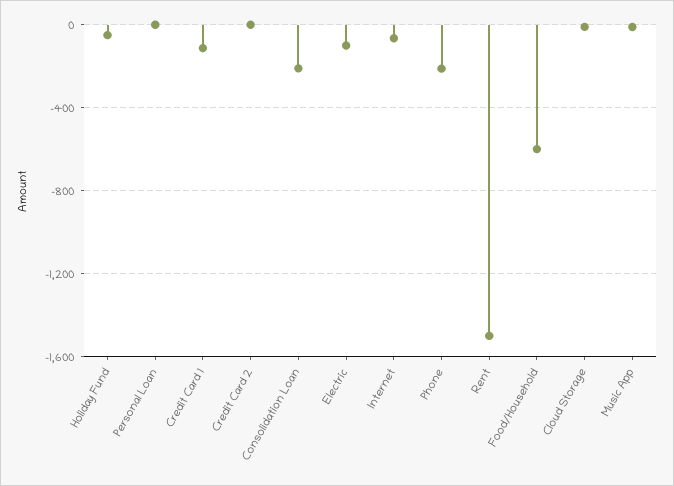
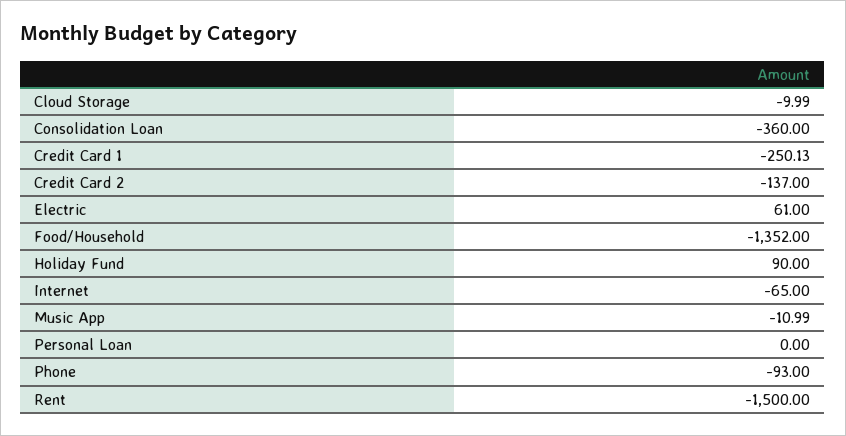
  {
-   "Holiday Fund": -50,
+   "Holiday Fund": 90,
    "Personal Loan": 0,
-   "Credit Card 1": -100,
+   "Credit Card 1": -250.13,
-   "Credit Card 2": 0,
+   "Credit Card 2": -137,
-   "Consolidation Loan": -200,
+   "Consolidation Loan": -360,
-   "Electric": -100,
+   "Electric": 61,
    "Internet": -65,
-   "Phone": -200,
+   "Phone": -93,
    "Rent": -1500,
-   "Food/Household": -600,
+   "Food/Household": -1352,
    "Cloud Storage": -9.99,
    "Music App": -10.99
  }

